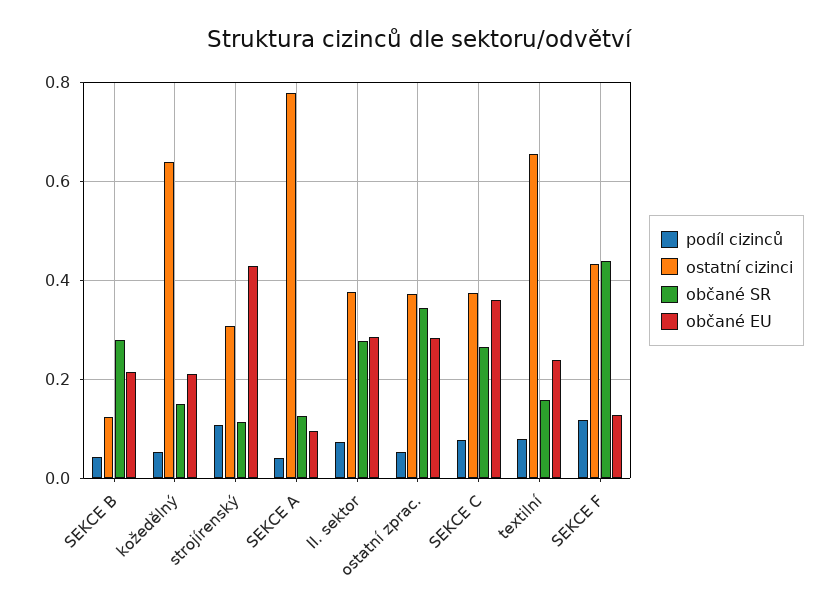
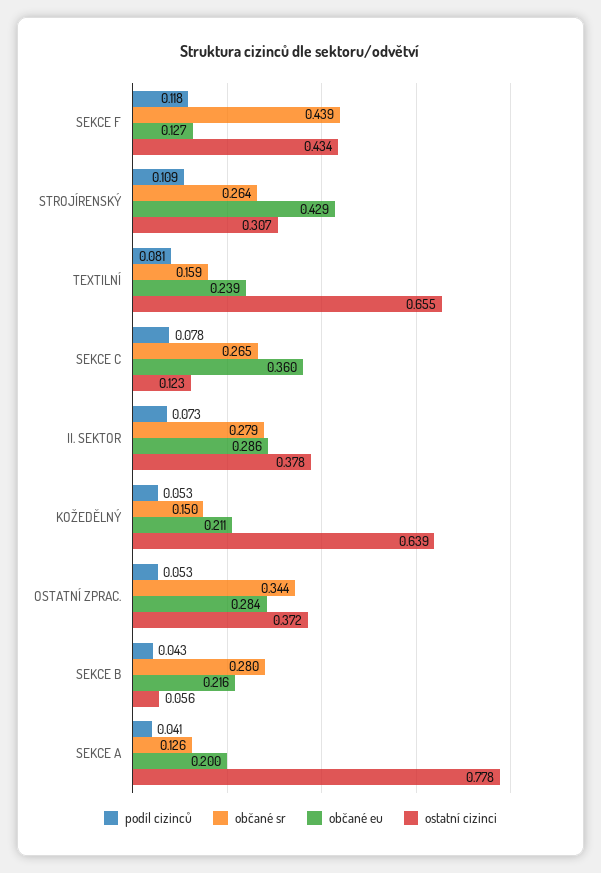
  {
    "podíl cizinců": {
      "SEKCE B": 0.043,
      "kožedělný": 0.053,
      "strojírenský": 0.109,
      "SEKCE A": 0.041,
      "II. sektor": 0.073,
      "ostatní zprac.": 0.053,
      "SEKCE C": 0.078,
      "textilní": 0.081,
      "SEKCE F": 0.118
    },
    "ostatní cizinci": {
-     "SEKCE B": 0.12,
+     "SEKCE B": 0.056,
      "kožedělný": 0.639,
      "strojírenský": 0.307,
      "SEKCE A": 0.778,
      "II. sektor": 0.378,
      "ostatní zprac.": 0.372,
-     "SEKCE C": 0.38,
+     "SEKCE C": 0.123,
      "textilní": 0.655,
      "SEKCE F": 0.434
    },
    "občané SR": {
      "SEKCE B": 0.28,
      "kožedělný": 0.15,
-     "strojírenský": 0.12,
+     "strojírenský": 0.264,
      "SEKCE A": 0.126,
      "II. sektor": 0.279,
      "ostatní zprac.": 0.344,
      "SEKCE C": 0.265,
      "textilní": 0.159,
      "SEKCE F": 0.439
    },
    "občané EU": {
      "SEKCE B": 0.216,
      "kožedělný": 0.211,
      "strojírenský": 0.429,
-     "SEKCE A": 0.1,
+     "SEKCE A": 0.2,
      "II. sektor": 0.286,
      "ostatní zprac.": 0.284,
      "SEKCE C": 0.36,
      "textilní": 0.239,
      "SEKCE F": 0.127
    }
  }

